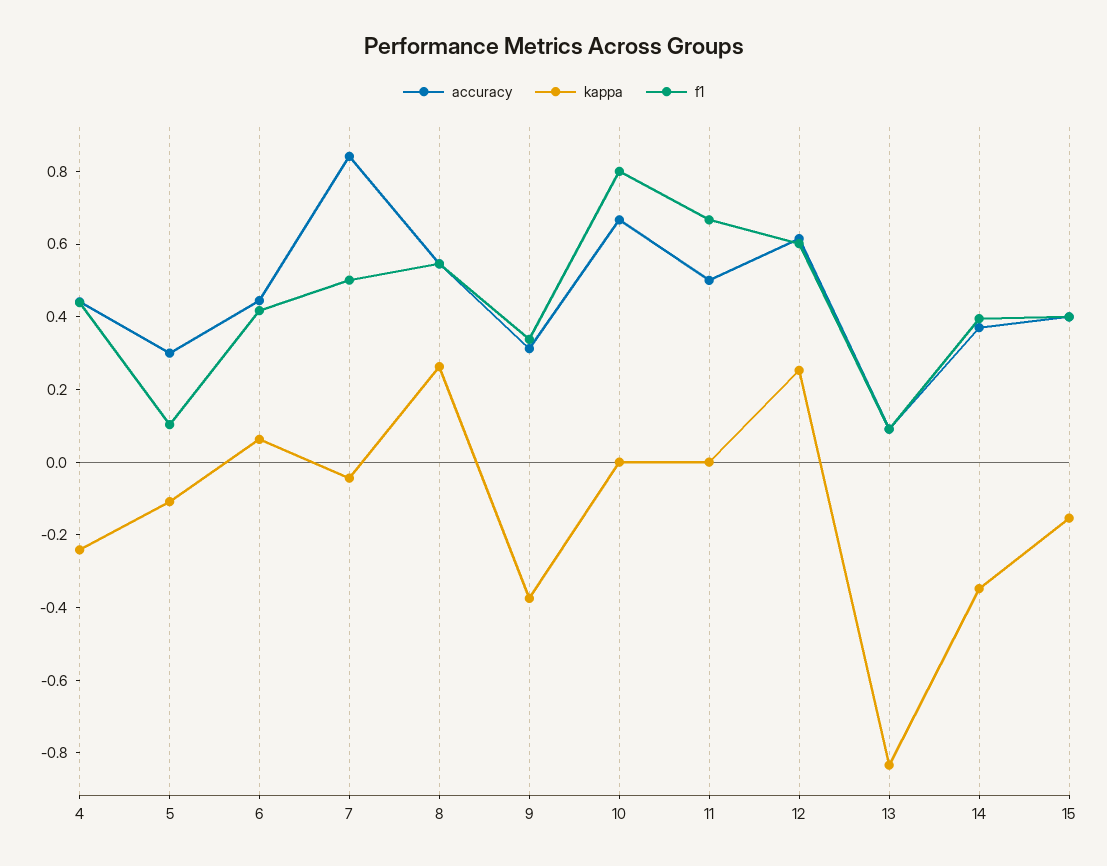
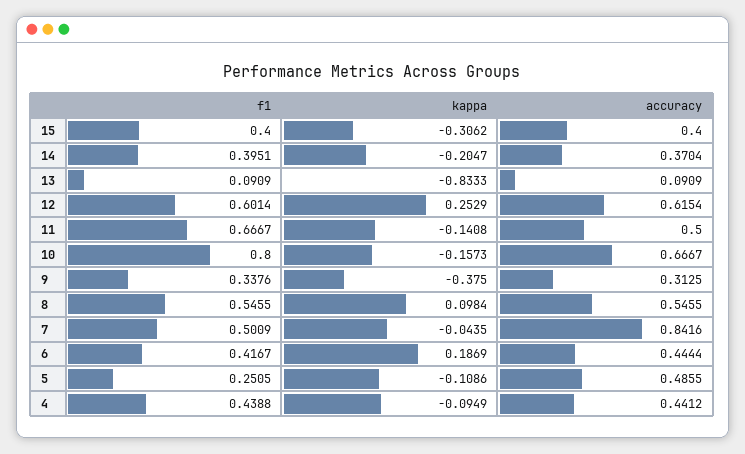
  {
    "accuracy": {
      "4": 0.4412,
-     "5": 0.3,
+     "5": 0.4855,
      "6": 0.4444,
      "7": 0.8416,
      "8": 0.5455,
      "9": 0.3125,
      "10": 0.6667,
      "11": 0.5,
      "12": 0.6154,
      "13": 0.0909,
      "14": 0.3704,
      "15": 0.4
    },
    "kappa": {
-     "4": -0.25,
+     "4": -0.0949,
      "5": -0.1086,
-     "6": 0.05,
+     "6": 0.1869,
      "7": -0.0435,
-     "8": 0.25,
+     "8": 0.0984,
      "9": -0.375,
-     "10": 0,
+     "10": -0.1573,
-     "11": 0,
+     "11": -0.1408,
      "12": 0.2529,
      "13": -0.8333,
-     "14": -0.35,
+     "14": -0.2047,
-     "15": -0.15
+     "15": -0.3062
    },
    "f1": {
      "4": 0.4388,
-     "5": 0.1,
+     "5": 0.2505,
      "6": 0.4167,
      "7": 0.5009,
      "8": 0.5455,
      "9": 0.3376,
      "10": 0.8,
      "11": 0.6667,
      "12": 0.6014,
      "13": 0.0909,
      "14": 0.3951,
      "15": 0.4
    }
  }

